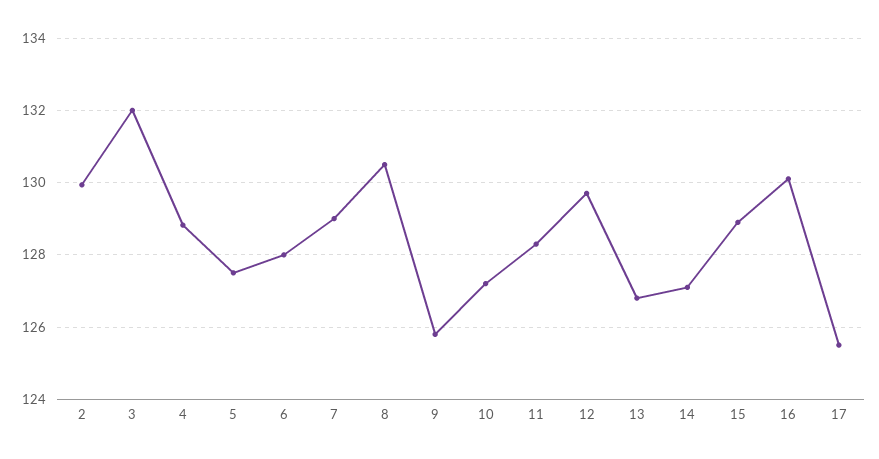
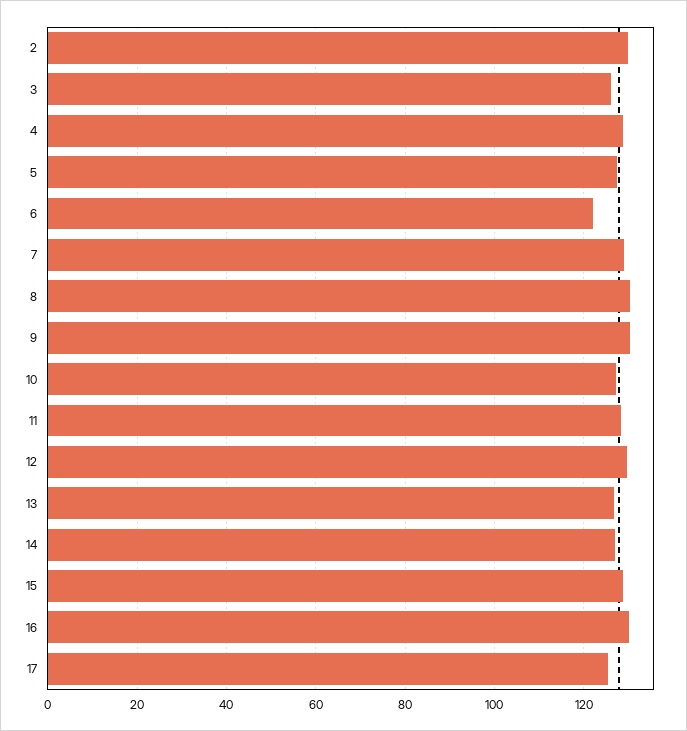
  {
    "2": 130,
-   "3": 132,
+   "3": 126,
    "4": 128.8,
    "5": 127.6,
-   "6": 128,
+   "6": 122,
    "7": 129,
    "8": 130.6,
-   "9": 125.8,
+   "9": 130,
    "10": 127.2,
    "11": 128.4,
    "12": 129.8,
    "13": 126.8,
    "14": 127.2,
    "15": 129,
    "16": 130.2,
    "17": 125.6
  }

